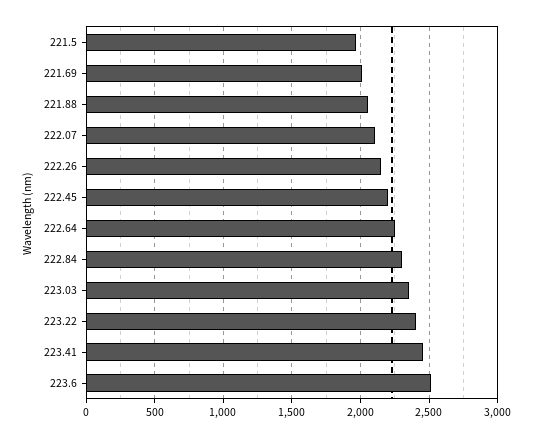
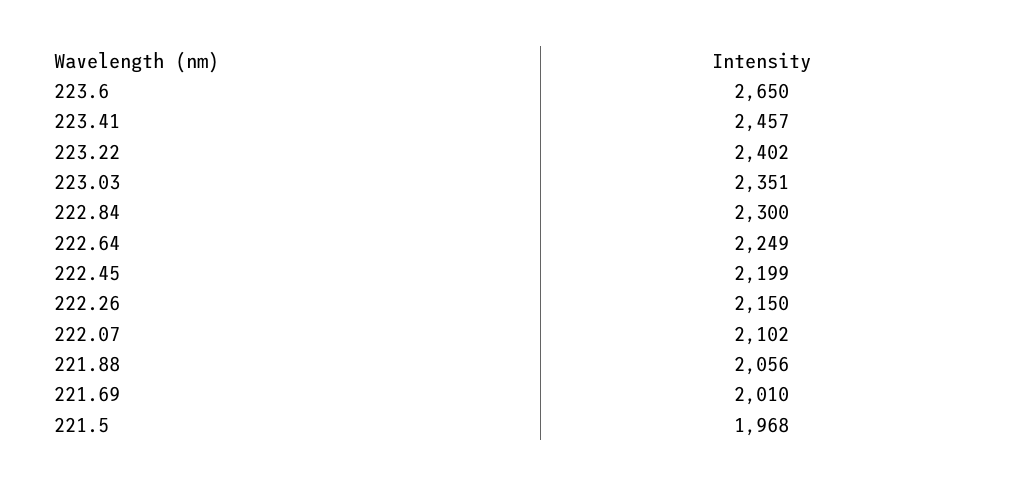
  {
    "221.5": 1968,
    "221.69": 2010,
    "221.88": 2056,
    "222.07": 2102,
    "222.26": 2150,
    "222.45": 2199,
    "222.64": 2249,
    "222.84": 2300,
    "223.03": 2351,
    "223.22": 2402,
    "223.41": 2457,
-   "223.6": 2500
+   "223.6": 2650
  }

